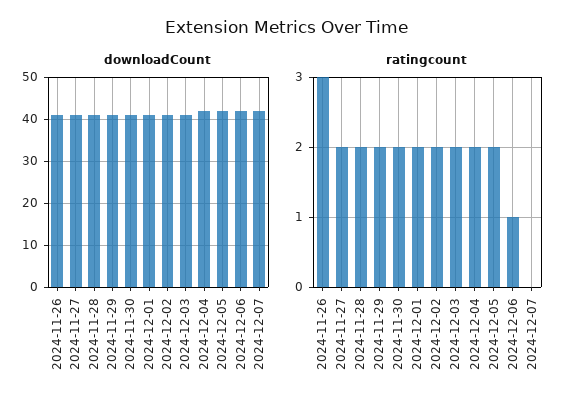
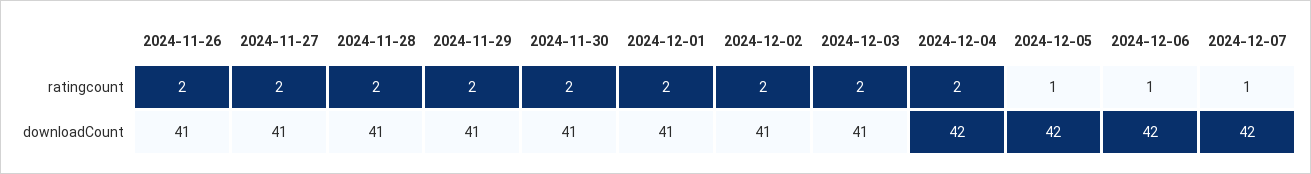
  {
    "downloadCount": {
      "2024-11-26": 41,
      "2024-11-27": 41,
      "2024-11-28": 41,
      "2024-11-29": 41,
      "2024-11-30": 41,
      "2024-12-01": 41,
      "2024-12-02": 41,
      "2024-12-03": 41,
      "2024-12-04": 42,
      "2024-12-05": 42,
      "2024-12-06": 42,
      "2024-12-07": 42
    },
    "ratingcount": {
-     "2024-11-26": 3,
+     "2024-11-26": 2,
      "2024-11-27": 2,
      "2024-11-28": 2,
      "2024-11-29": 2,
      "2024-11-30": 2,
      "2024-12-01": 2,
      "2024-12-02": 2,
      "2024-12-03": 2,
      "2024-12-04": 2,
-     "2024-12-05": 2,
+     "2024-12-05": 1,
      "2024-12-06": 1,
-     "2024-12-07": 0
+     "2024-12-07": 1
    }
  }

